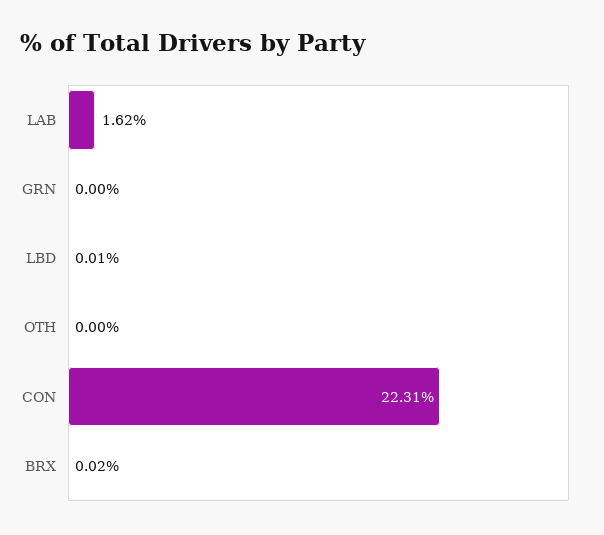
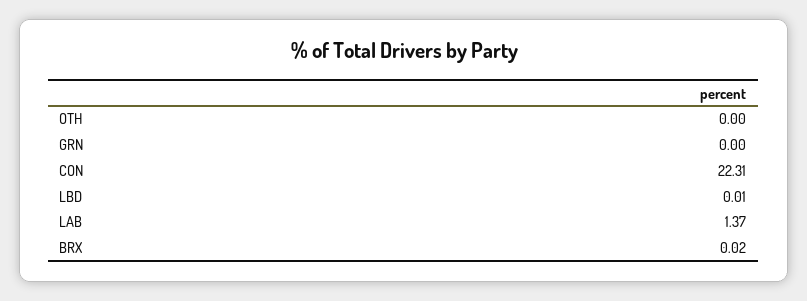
  {
-   "LAB": 1.62,
+   "LAB": 1.37,
    "GRN": 0,
    "LBD": 0.01,
    "OTH": 0,
    "CON": 22.31,
    "BRX": 0.02
  }

